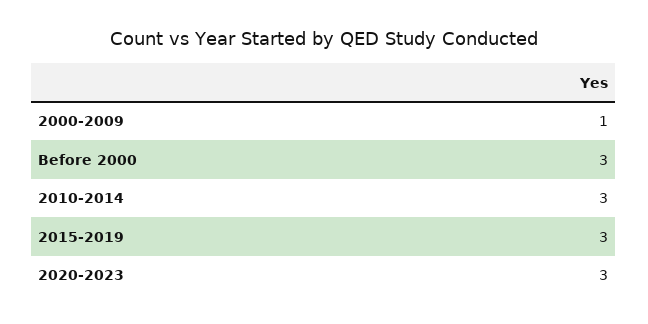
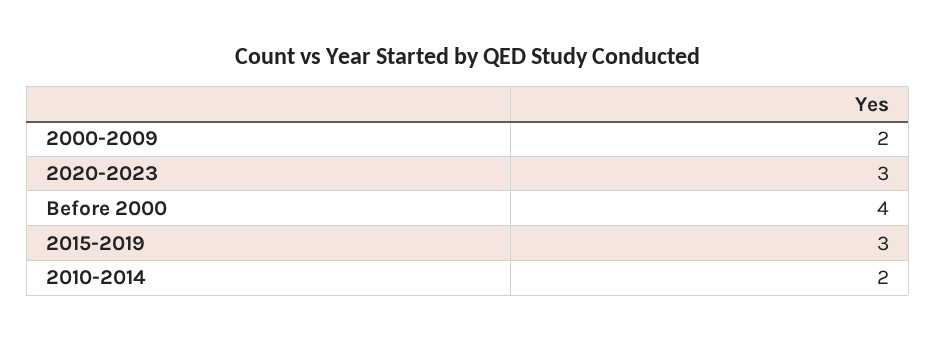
  {
-   "2000-2009": 1,
+   "2000-2009": 2,
-   "Before 2000": 3,
+   "Before 2000": 4,
-   "2010-2014": 3,
+   "2010-2014": 2,
    "2015-2019": 3,
    "2020-2023": 3
  }

